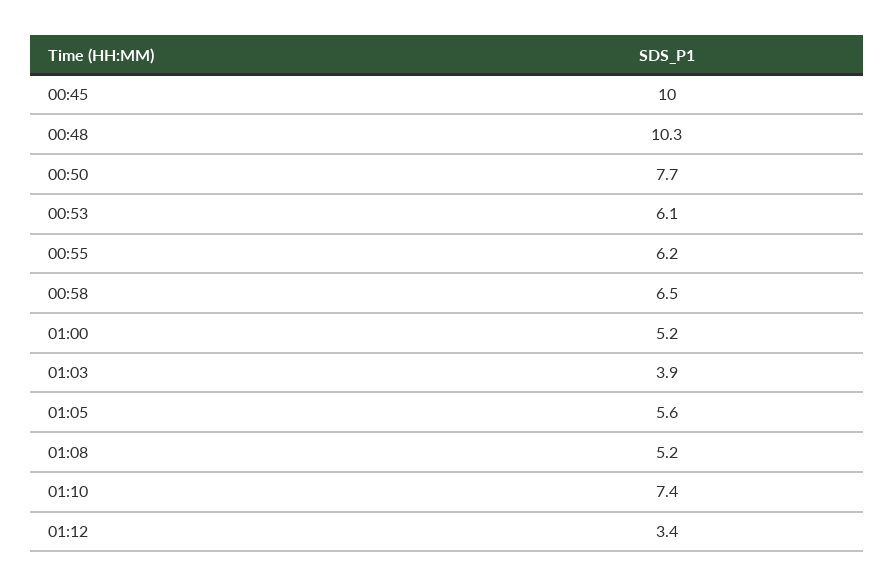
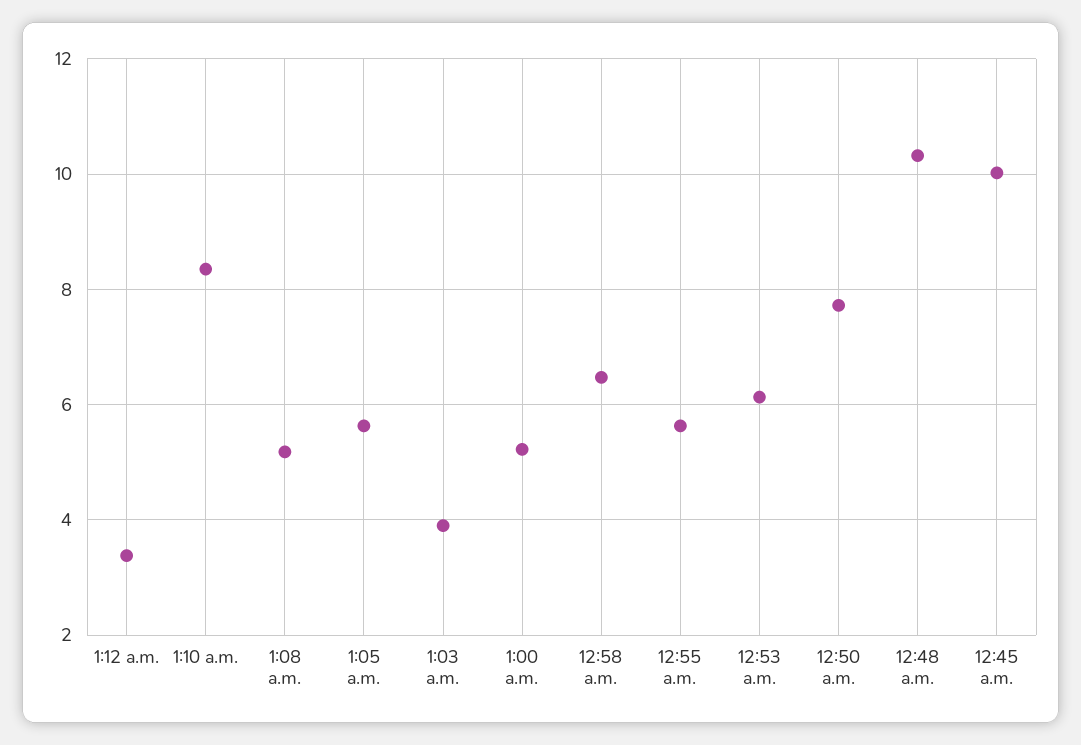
  {
    "00:45": 10,
    "00:48": 10.3,
    "00:50": 7.7,
    "00:53": 6.1,
-   "00:55": 6.2,
+   "00:55": 5.6,
    "00:58": 6.5,
    "01:00": 5.2,
    "01:03": 3.9,
    "01:05": 5.6,
    "01:08": 5.2,
-   "01:10": 7.4,
+   "01:10": 8.4,
    "01:12": 3.4
  }

